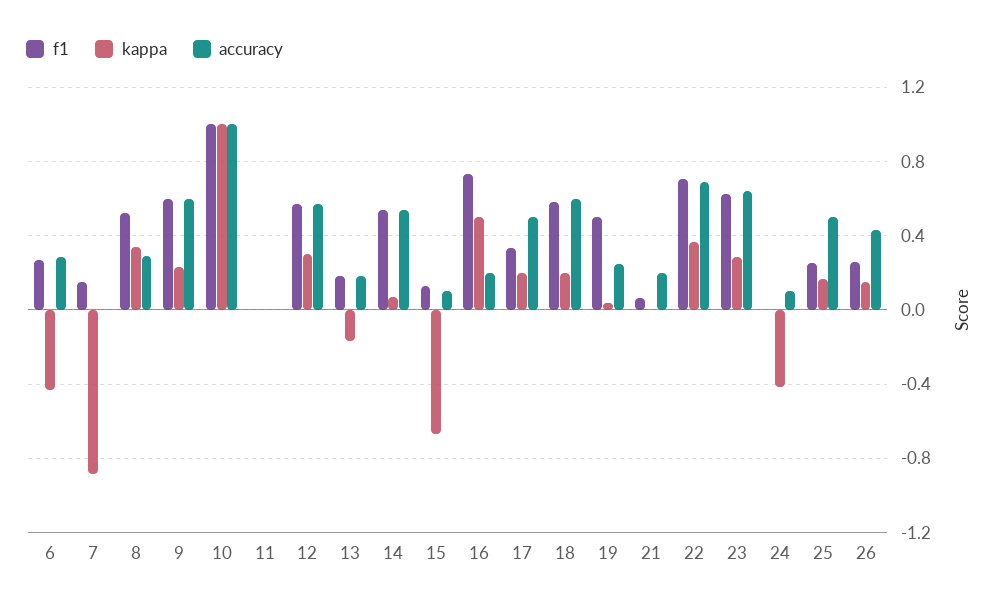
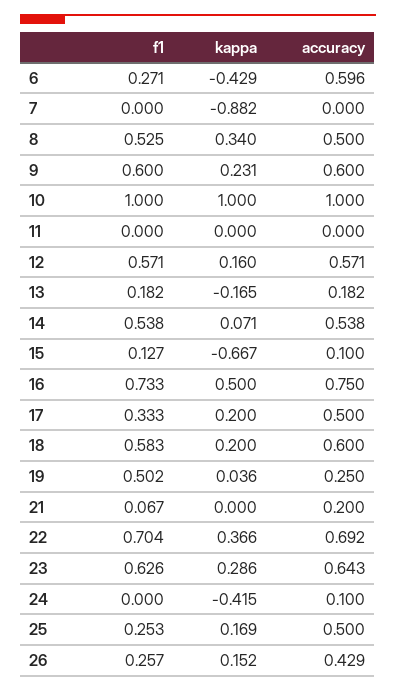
  {
    "f1": {
      "6": 0.271,
-     "7": 0.15,
+     "7": 0,
      "8": 0.525,
      "9": 0.6,
      "10": 1,
      "11": 0,
      "12": 0.571,
      "13": 0.182,
      "14": 0.538,
      "15": 0.127,
      "16": 0.733,
      "17": 0.333,
      "18": 0.583,
      "19": 0.502,
      "21": 0.067,
      "22": 0.704,
      "23": 0.626,
      "24": 0,
      "25": 0.253,
      "26": 0.257
    },
    "kappa": {
      "6": -0.429,
      "7": -0.882,
      "8": 0.34,
      "9": 0.231,
      "10": 1,
      "11": 0,
-     "12": 0.3,
+     "12": 0.16,
      "13": -0.165,
      "14": 0.071,
      "15": -0.667,
      "16": 0.5,
      "17": 0.2,
      "18": 0.2,
      "19": 0.036,
      "21": 0,
      "22": 0.366,
      "23": 0.286,
      "24": -0.415,
      "25": 0.169,
      "26": 0.152
    },
    "accuracy": {
-     "6": 0.3,
+     "6": 0.596,
      "7": 0,
-     "8": 0.3,
+     "8": 0.5,
      "9": 0.6,
      "10": 1,
      "11": 0,
      "12": 0.571,
      "13": 0.182,
      "14": 0.538,
      "15": 0.1,
-     "16": 0.2,
+     "16": 0.75,
      "17": 0.5,
      "18": 0.6,
      "19": 0.25,
      "21": 0.2,
      "22": 0.692,
      "23": 0.643,
      "24": 0.1,
      "25": 0.5,
      "26": 0.429
    }
  }

